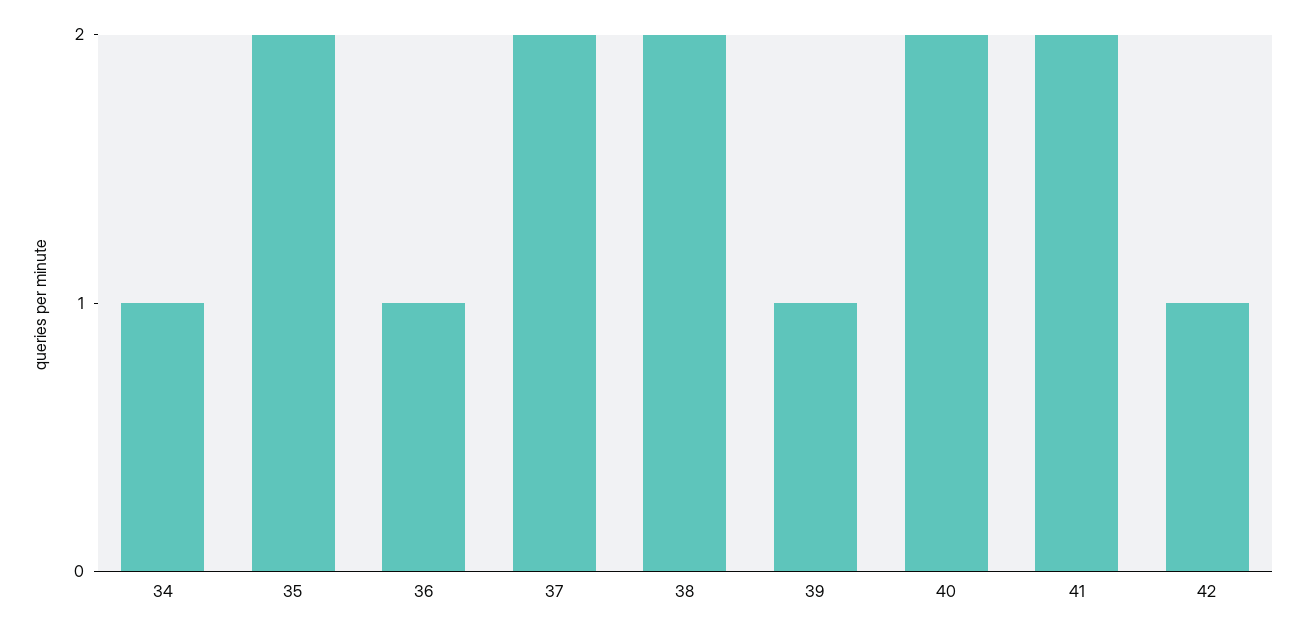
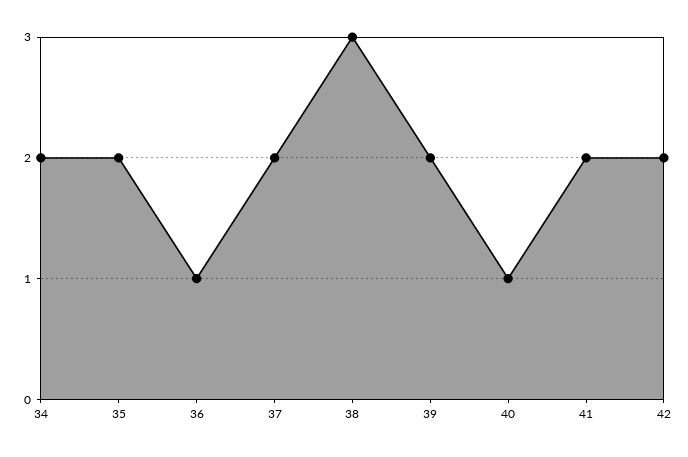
  {
-   "34": 1,
+   "34": 2,
    "35": 2,
    "36": 1,
    "37": 2,
-   "38": 2,
+   "38": 3,
-   "39": 1,
+   "39": 2,
-   "40": 2,
+   "40": 1,
    "41": 2,
-   "42": 1
+   "42": 2
  }

